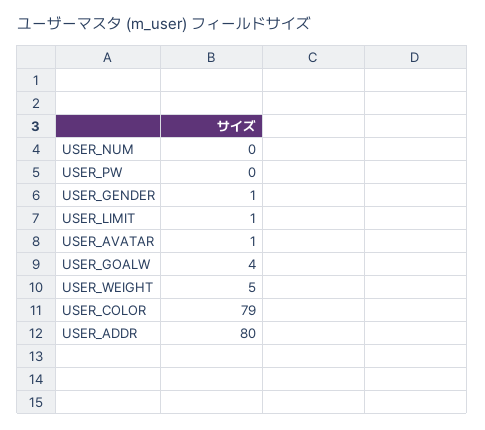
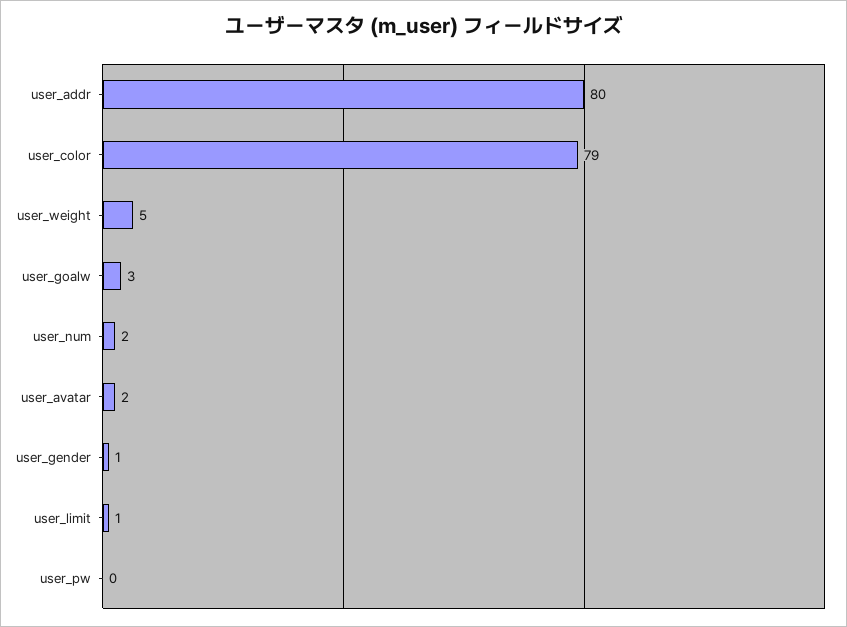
  {
-   "USER_NUM": 0,
+   "USER_NUM": 2,
    "USER_PW": 0,
    "USER_GENDER": 1,
    "USER_LIMIT": 1,
-   "USER_AVATAR": 1,
+   "USER_AVATAR": 2,
-   "USER_GOALW": 4,
+   "USER_GOALW": 3,
    "USER_WEIGHT": 5,
    "USER_COLOR": 79,
    "USER_ADDR": 80
  }

